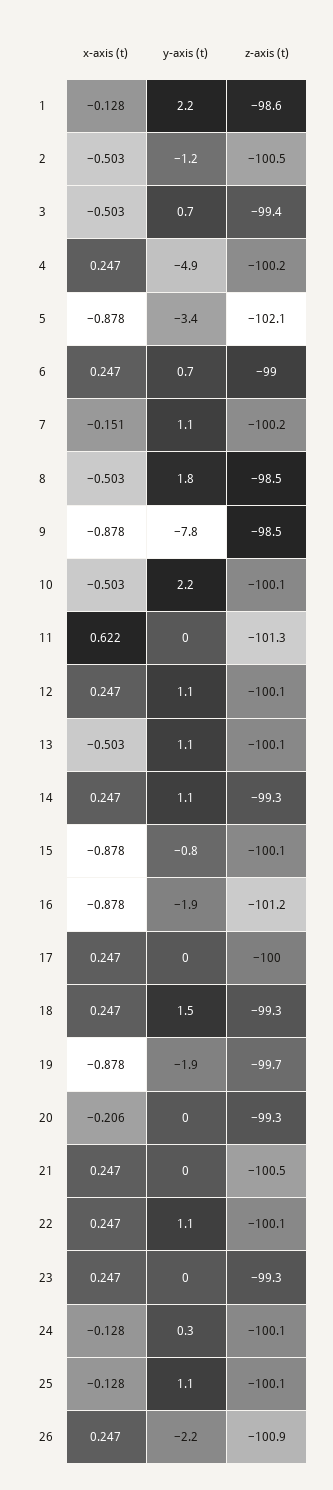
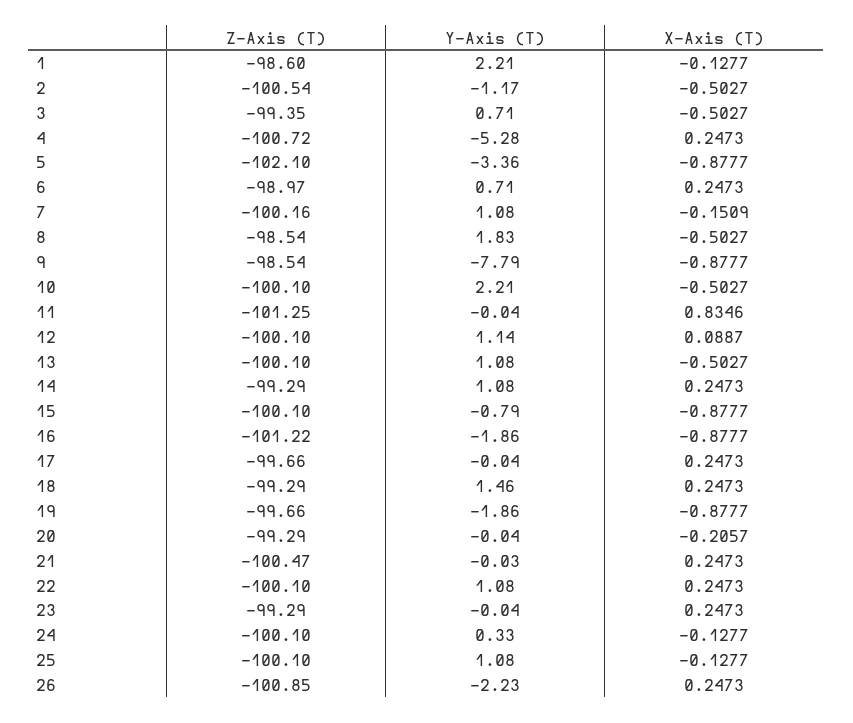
  {
    "x-axis (t)": {
      "1": -0.1277,
      "2": -0.5027,
      "3": -0.5027,
      "4": 0.2473,
      "5": -0.8777,
      "6": 0.2473,
      "7": -0.1509,
      "8": -0.5027,
      "9": -0.8777,
      "10": -0.5027,
-     "11": 0.622,
+     "11": 0.8346,
-     "12": 0.247,
+     "12": 0.0887,
      "13": -0.5027,
      "14": 0.2473,
      "15": -0.8777,
      "16": -0.8777,
      "17": 0.2473,
      "18": 0.2473,
      "19": -0.8777,
      "20": -0.2057,
      "21": 0.2473,
      "22": 0.2473,
      "23": 0.2473,
      "24": -0.1277,
      "25": -0.1277,
      "26": 0.2473
    },
    "y-axis (t)": {
      "1": 2.21,
      "2": -1.17,
      "3": 0.71,
-     "4": -4.9,
+     "4": -5.28,
      "5": -3.36,
      "6": 0.71,
      "7": 1.08,
      "8": 1.83,
      "9": -7.79,
      "10": 2.21,
      "11": -0.04,
      "12": 1.14,
      "13": 1.08,
      "14": 1.08,
      "15": -0.79,
      "16": -1.86,
      "17": -0.04,
      "18": 1.46,
      "19": -1.86,
      "20": -0.04,
      "21": -0.03,
      "22": 1.08,
      "23": -0.04,
      "24": 0.33,
      "25": 1.08,
      "26": -2.23
    },
    "z-axis (t)": {
      "1": -98.6,
      "2": -100.54,
      "3": -99.35,
-     "4": -100.2,
+     "4": -100.72,
      "5": -102.1,
      "6": -98.97,
      "7": -100.16,
      "8": -98.54,
      "9": -98.54,
      "10": -100.1,
      "11": -101.25,
      "12": -100.1,
      "13": -100.1,
      "14": -99.29,
      "15": -100.1,
      "16": -101.22,
-     "17": -100,
+     "17": -99.66,
      "18": -99.29,
      "19": -99.66,
      "20": -99.29,
      "21": -100.47,
      "22": -100.1,
      "23": -99.29,
      "24": -100.1,
      "25": -100.1,
      "26": -100.85
    }
  }

